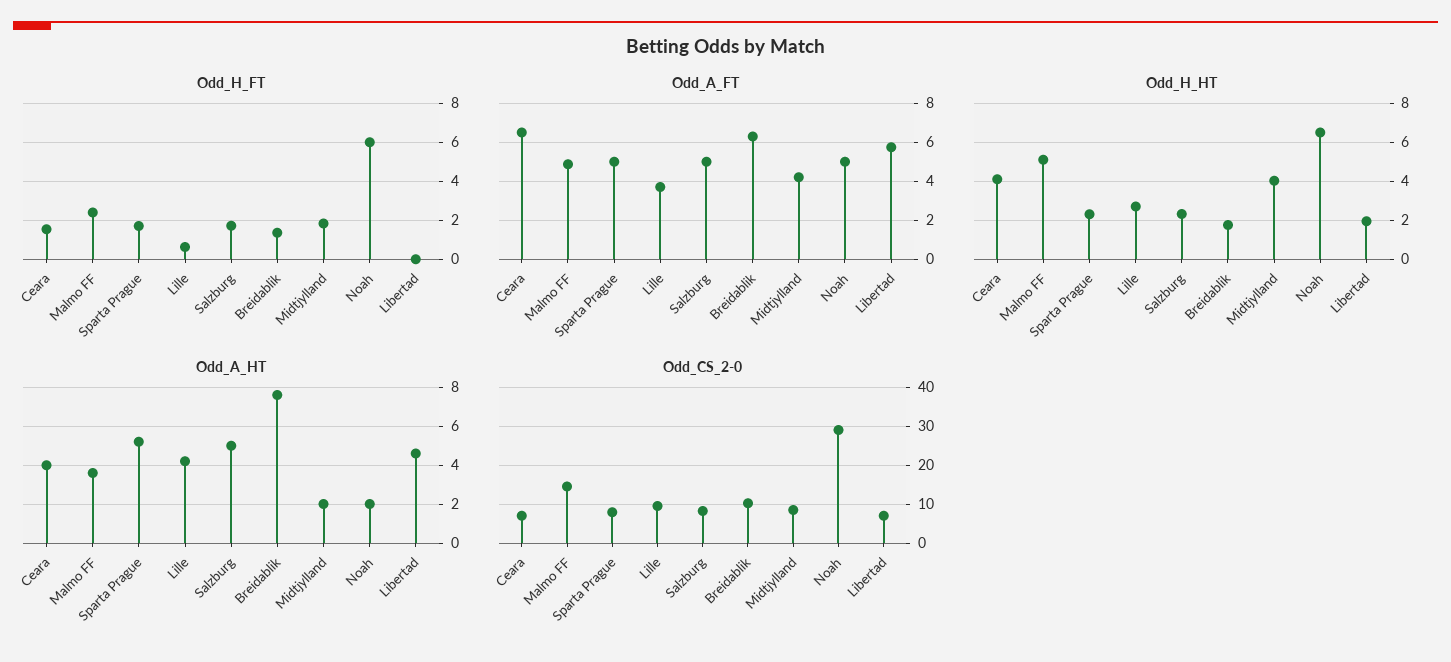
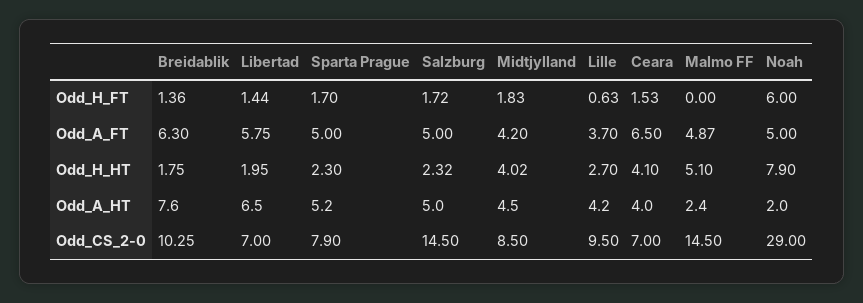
  {
    "Odd_H_FT": {
      "Ceara": 1.53,
-     "Malmo FF": 2.5,
+     "Malmo FF": 0,
      "Sparta Prague": 1.7,
      "Lille": 0.63,
      "Salzburg": 1.72,
      "Breidablik": 1.36,
      "Midtjylland": 1.83,
      "Noah": 6,
-     "Libertad": 0
+     "Libertad": 1.44
    },
    "Odd_A_FT": {
      "Ceara": 6.5,
      "Malmo FF": 4.87,
      "Sparta Prague": 5,
      "Lille": 3.7,
      "Salzburg": 5,
      "Breidablik": 6.3,
      "Midtjylland": 4.2,
      "Noah": 5,
      "Libertad": 5.75
    },
    "Odd_H_HT": {
      "Ceara": 4.1,
      "Malmo FF": 5.1,
      "Sparta Prague": 2.3,
      "Lille": 2.7,
      "Salzburg": 2.32,
      "Breidablik": 1.75,
      "Midtjylland": 4.02,
-     "Noah": 6.5,
+     "Noah": 7.9,
      "Libertad": 1.95
    },
    "Odd_A_HT": {
      "Ceara": 4,
-     "Malmo FF": 3.5,
+     "Malmo FF": 2.4,
      "Sparta Prague": 5.2,
      "Lille": 4.2,
      "Salzburg": 5,
      "Breidablik": 7.6,
-     "Midtjylland": 2,
+     "Midtjylland": 4.5,
      "Noah": 2,
-     "Libertad": 4.5
+     "Libertad": 6.5
    },
    "Odd_CS_2-0": {
      "Ceara": 7,
      "Malmo FF": 14.5,
      "Sparta Prague": 7.9,
      "Lille": 9.5,
-     "Salzburg": 8,
+     "Salzburg": 14.5,
      "Breidablik": 10.25,
      "Midtjylland": 8.5,
      "Noah": 29,
      "Libertad": 7
    }
  }

